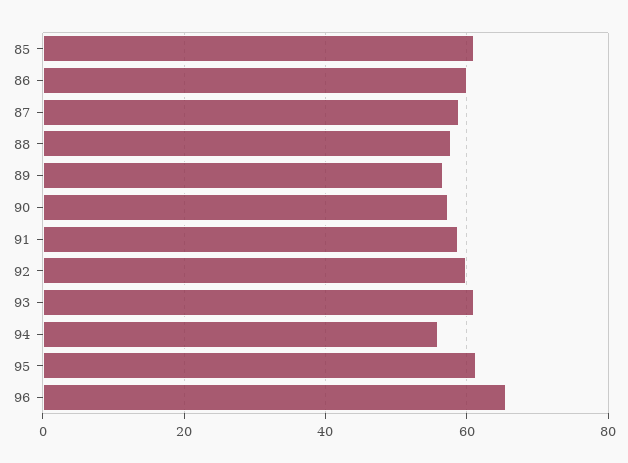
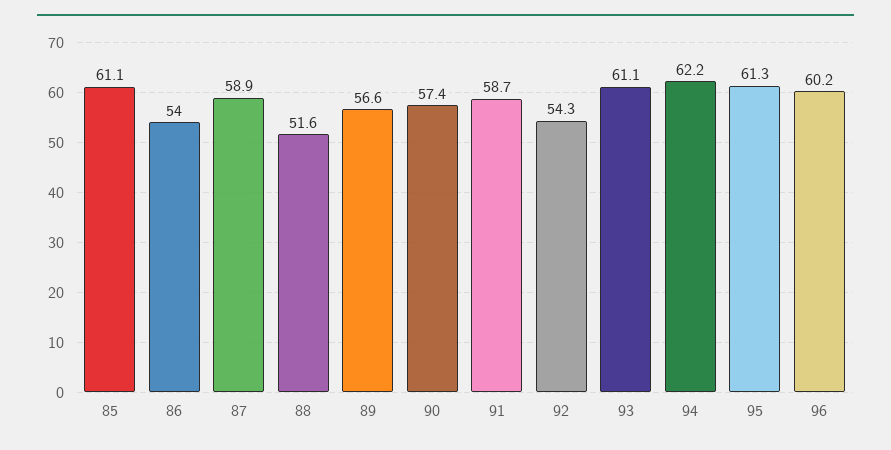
  {
    "85": 61.1,
-   "86": 60,
+   "86": 54,
    "87": 58.9,
-   "88": 58,
+   "88": 51.6,
    "89": 56.6,
    "90": 57.4,
    "91": 58.7,
-   "92": 60,
+   "92": 54.3,
    "93": 61.1,
-   "94": 56,
+   "94": 62.2,
    "95": 61.3,
-   "96": 66
+   "96": 60.2
  }

